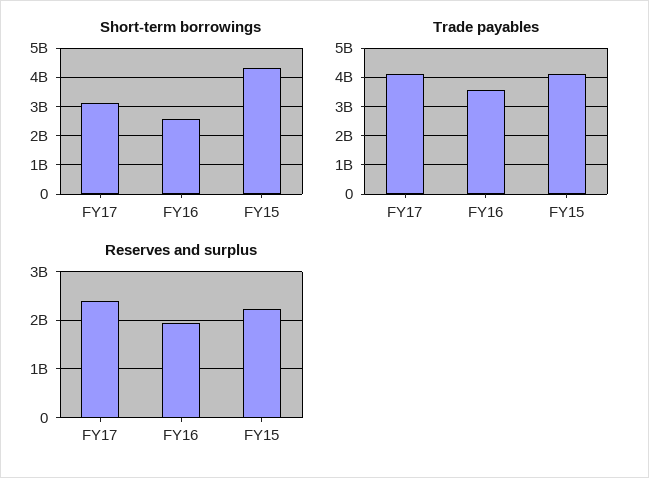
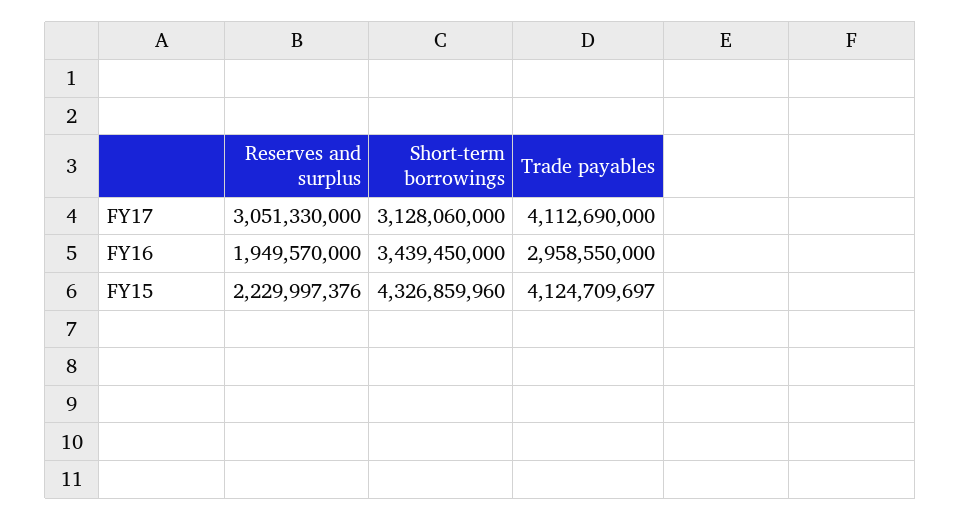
  {
    "Short-term borrowings": {
      "FY17": 3128060000,
-     "FY16": 2500000000,
+     "FY16": 3439450000,
      "FY15": 4326859960
    },
    "Trade payables": {
      "FY17": 4112690000,
-     "FY16": 3500000000,
+     "FY16": 2958550000,
      "FY15": 4124709697
    },
    "Reserves and surplus": {
-     "FY17": 2400000000,
+     "FY17": 3051330000,
      "FY16": 1949570000,
      "FY15": 2229997376
    }
  }

